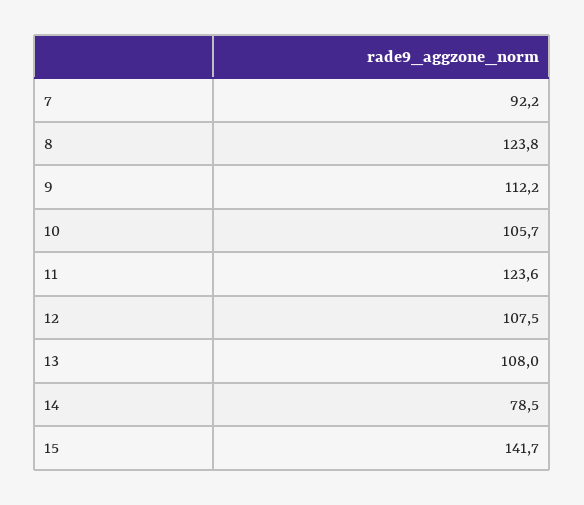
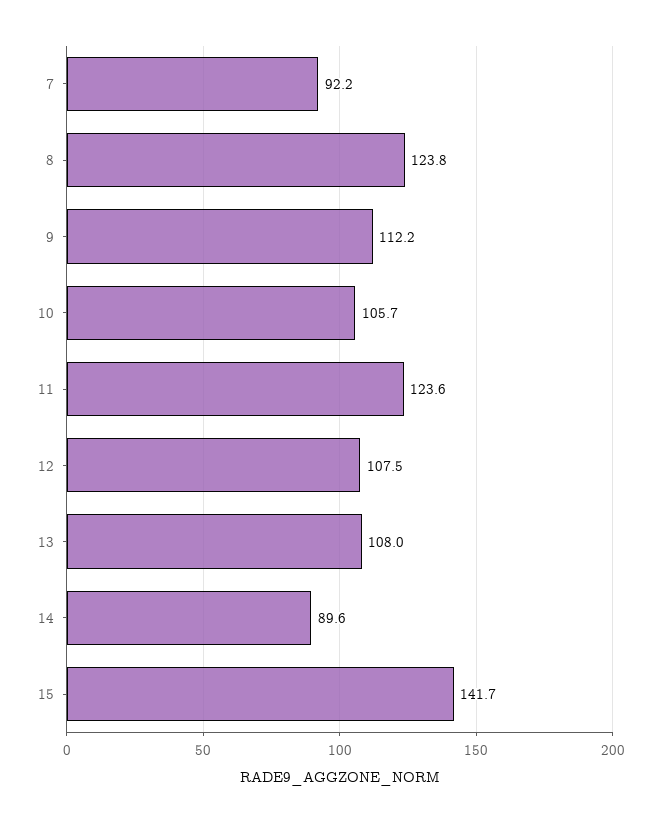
  {
    "7": 92.2,
    "8": 123.8,
    "9": 112.2,
    "10": 105.7,
    "11": 123.6,
    "12": 107.5,
    "13": 108,
-   "14": 78.5,
+   "14": 89.6,
    "15": 141.7
  }

